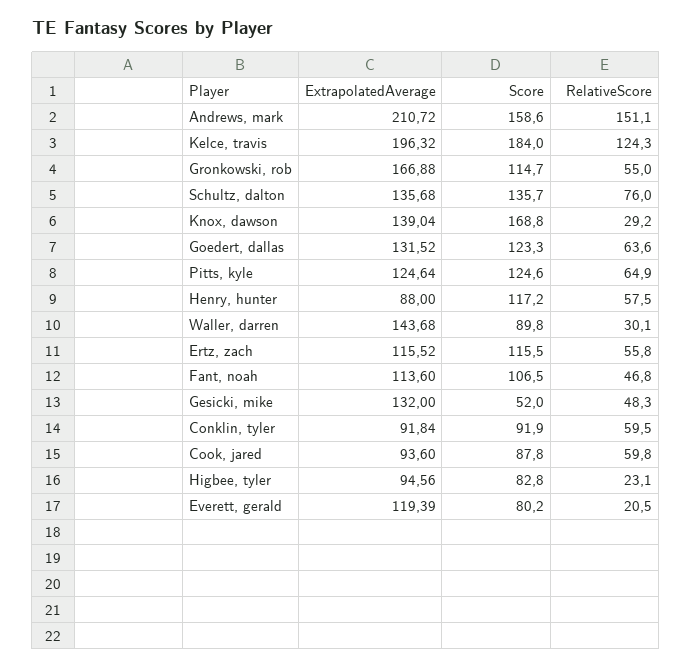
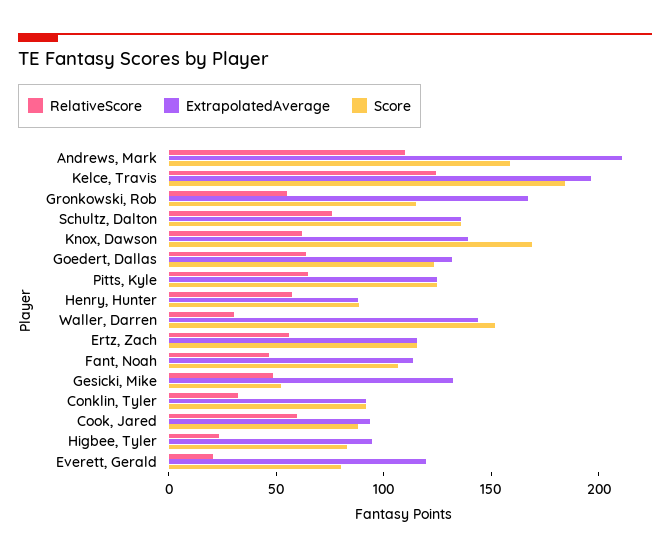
  {
    "ExtrapolatedAverage": {
      "Andrews, mark": 210.72,
      "Kelce, travis": 196.32,
      "Gronkowski, rob": 166.88,
      "Schultz, dalton": 135.68,
      "Knox, dawson": 139.04,
      "Goedert, dallas": 131.52,
      "Pitts, kyle": 124.64,
      "Henry, hunter": 88,
      "Waller, darren": 143.68,
      "Ertz, zach": 115.52,
      "Fant, noah": 113.6,
      "Gesicki, mike": 132,
      "Conklin, tyler": 91.84,
      "Cook, jared": 93.6,
      "Higbee, tyler": 94.56,
      "Everett, gerald": 119.39
    },
    "Score": {
      "Andrews, mark": 158.6,
      "Kelce, travis": 184,
      "Gronkowski, rob": 114.7,
      "Schultz, dalton": 135.7,
      "Knox, dawson": 168.8,
      "Goedert, dallas": 123.3,
      "Pitts, kyle": 124.6,
-     "Henry, hunter": 117.2,
+     "Henry, hunter": 90,
-     "Waller, darren": 89.8,
+     "Waller, darren": 150,
      "Ertz, zach": 115.5,
      "Fant, noah": 106.5,
      "Gesicki, mike": 52,
      "Conklin, tyler": 91.9,
      "Cook, jared": 87.8,
      "Higbee, tyler": 82.8,
      "Everett, gerald": 80.2
    },
    "RelativeScore": {
-     "Andrews, mark": 151.1,
+     "Andrews, mark": 110,
      "Kelce, travis": 124.3,
      "Gronkowski, rob": 55,
      "Schultz, dalton": 76,
-     "Knox, dawson": 29.2,
+     "Knox, dawson": 60,
      "Goedert, dallas": 63.6,
      "Pitts, kyle": 64.9,
      "Henry, hunter": 57.5,
      "Waller, darren": 30.1,
      "Ertz, zach": 55.8,
      "Fant, noah": 46.8,
      "Gesicki, mike": 48.3,
-     "Conklin, tyler": 59.5,
+     "Conklin, tyler": 30,
      "Cook, jared": 59.8,
      "Higbee, tyler": 23.1,
      "Everett, gerald": 20.5
    }
  }

